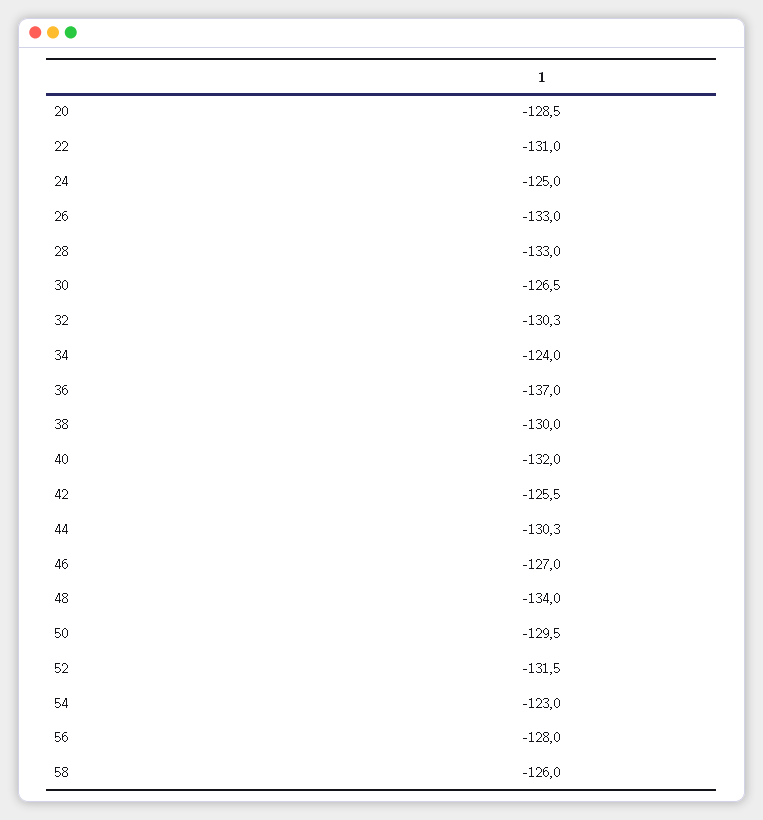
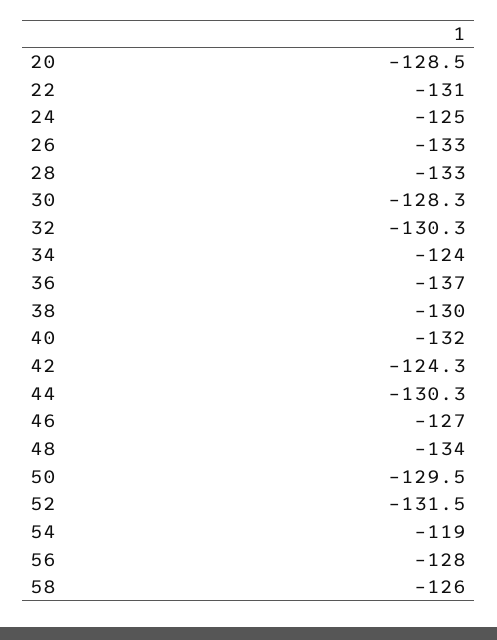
  {
    "20": -128.5,
    "22": -131,
    "24": -125,
    "26": -133,
    "28": -133,
-   "30": -126.5,
+   "30": -128.3,
    "32": -130.3,
    "34": -124,
    "36": -137,
    "38": -130,
    "40": -132,
-   "42": -125.5,
+   "42": -124.3,
    "44": -130.3,
    "46": -127,
    "48": -134,
    "50": -129.5,
    "52": -131.5,
-   "54": -123,
+   "54": -119,
    "56": -128,
    "58": -126
  }

